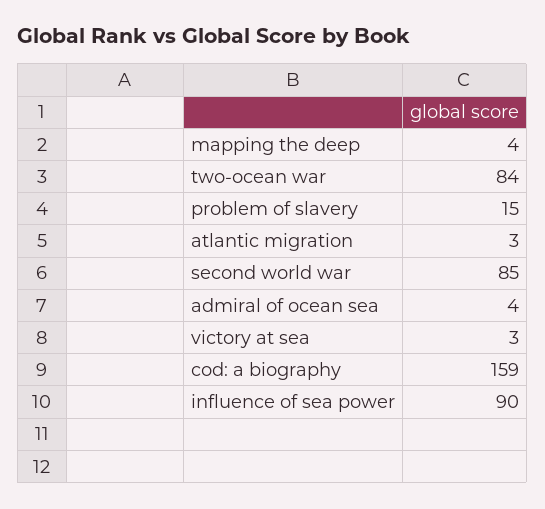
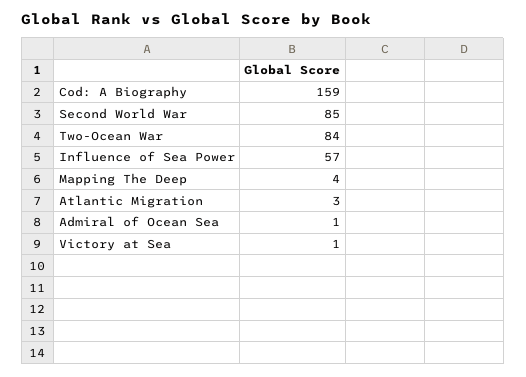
  {
    "mapping the deep": 4,
    "two-ocean war": 84,
-   "problem of slavery": 15,
    "atlantic migration": 3,
    "second world war": 85,
-   "admiral of ocean sea": 4,
+   "admiral of ocean sea": 1,
-   "victory at sea": 3,
+   "victory at sea": 1,
    "cod: a biography": 159,
-   "influence of sea power": 90
+   "influence of sea power": 57
  }

